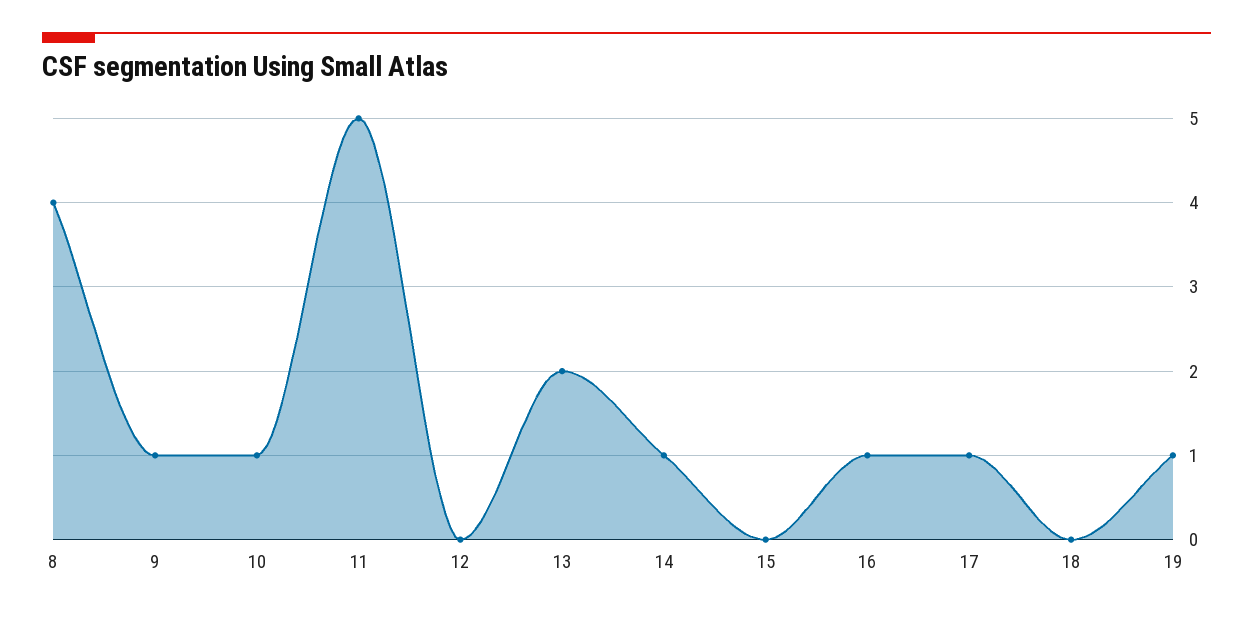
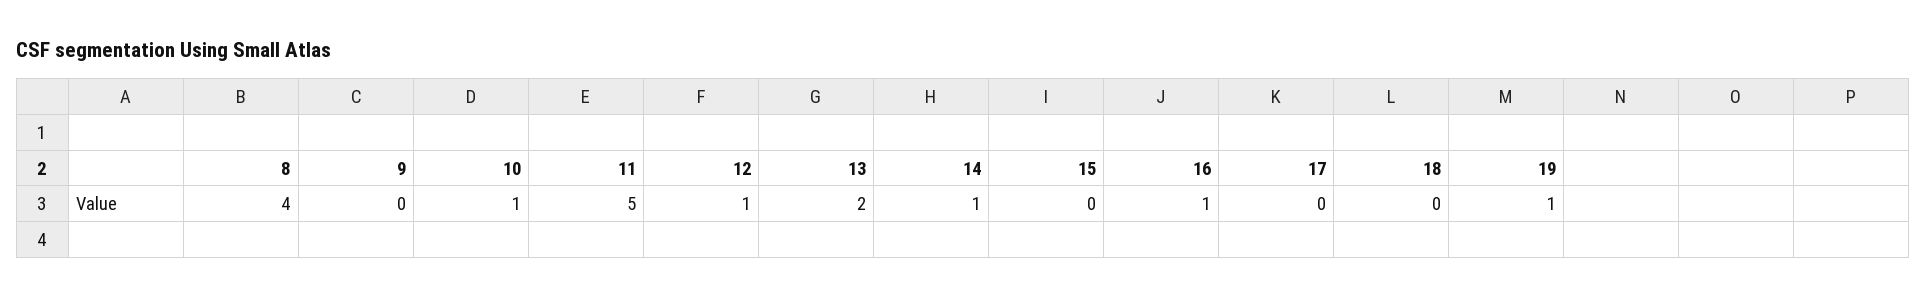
  {
    "8": 4,
-   "9": 1,
+   "9": 0,
    "10": 1,
    "11": 5,
-   "12": 0,
+   "12": 1,
    "13": 2,
    "14": 1,
    "15": 0,
    "16": 1,
-   "17": 1,
+   "17": 0,
    "18": 0,
    "19": 1
  }

